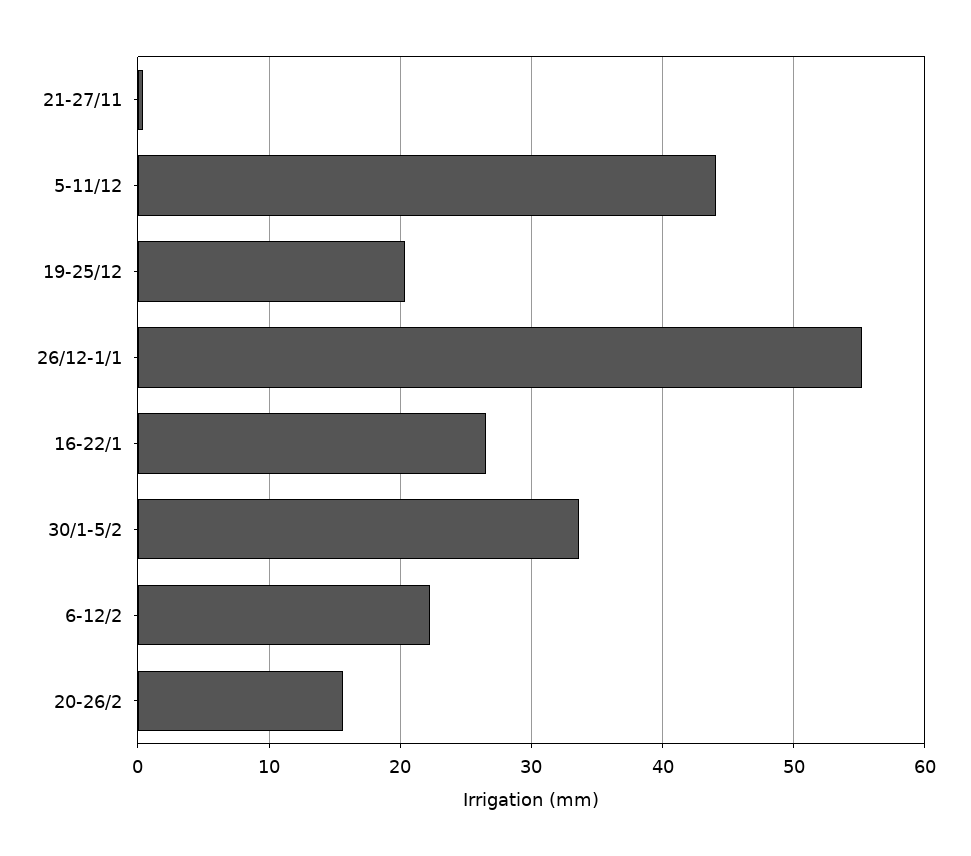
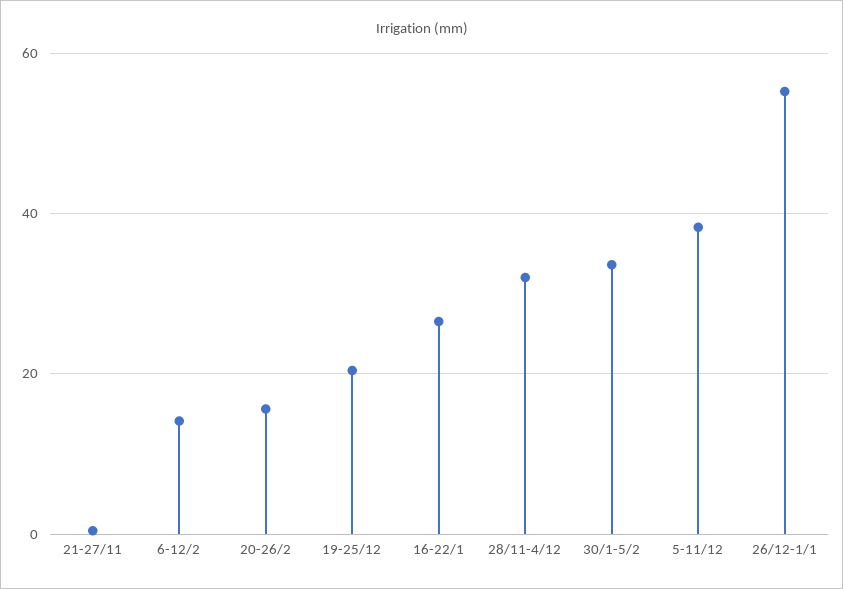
  {
    "21-27/11": 0,
-   "5-11/12": 44,
+   "5-11/12": 38,
    "19-25/12": 20,
    "26/12-1/1": 55,
    "16-22/1": 27,
    "30/1-5/2": 34,
-   "6-12/2": 22,
+   "6-12/2": 14,
-   "20-26/2": 16
+   "20-26/2": 16,
+   "28/11-4/12": 32
  }

